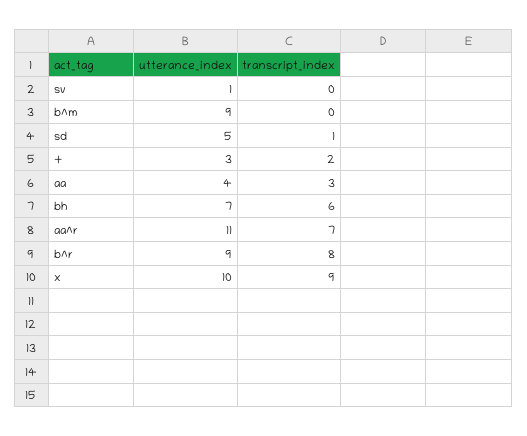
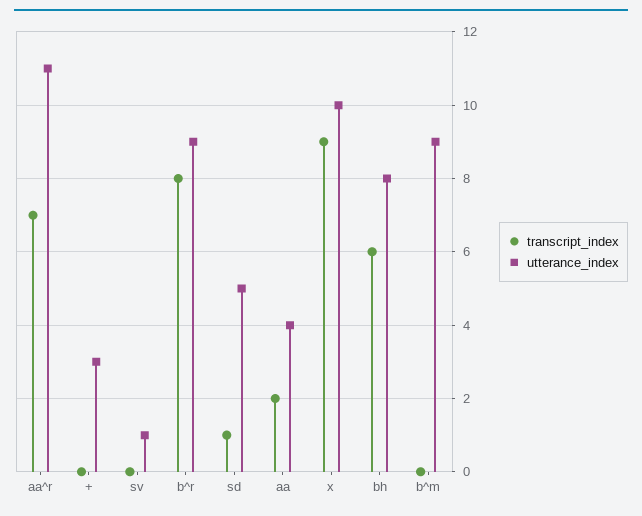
  {
    "utterance_index": {
      "sv": 1,
      "b^m": 9,
      "sd": 5,
      "+": 3,
      "aa": 4,
-     "bh": 7,
+     "bh": 8,
      "aa^r": 11,
      "b^r": 9,
      "x": 10
    },
    "transcript_index": {
      "sv": 0,
      "b^m": 0,
      "sd": 1,
-     "+": 2,
+     "+": 0,
-     "aa": 3,
+     "aa": 2,
      "bh": 6,
      "aa^r": 7,
      "b^r": 8,
      "x": 9
    }
  }

